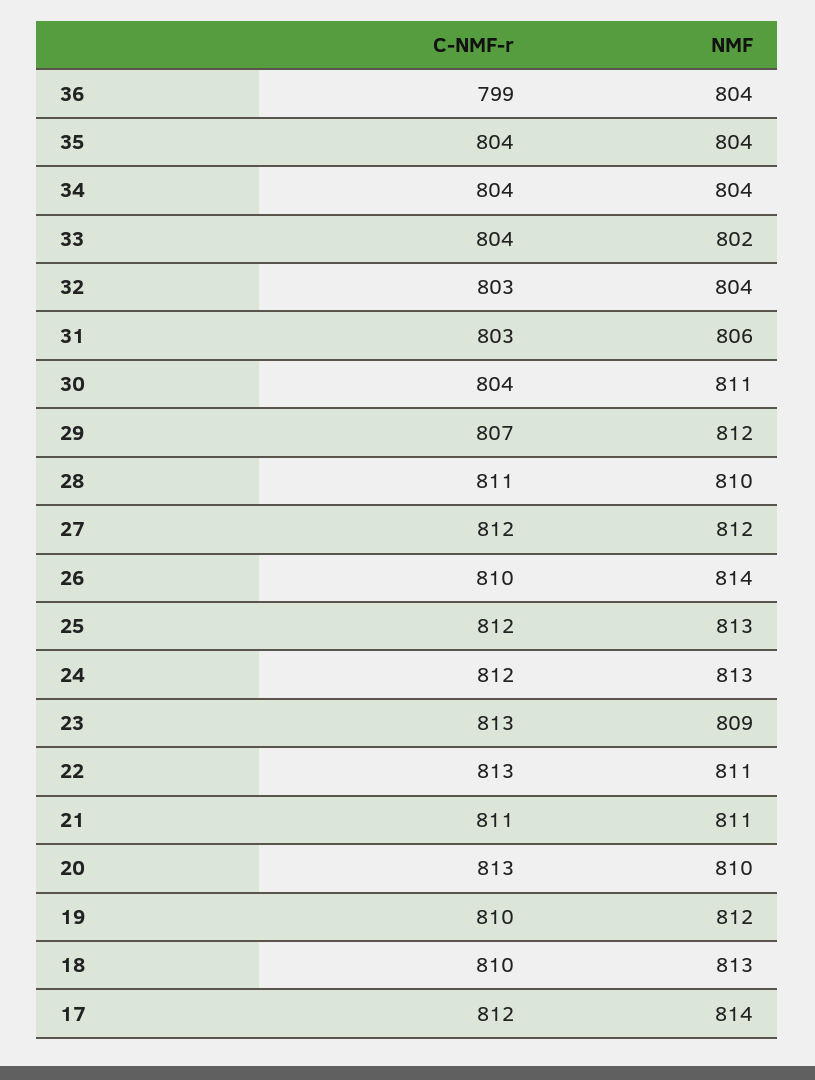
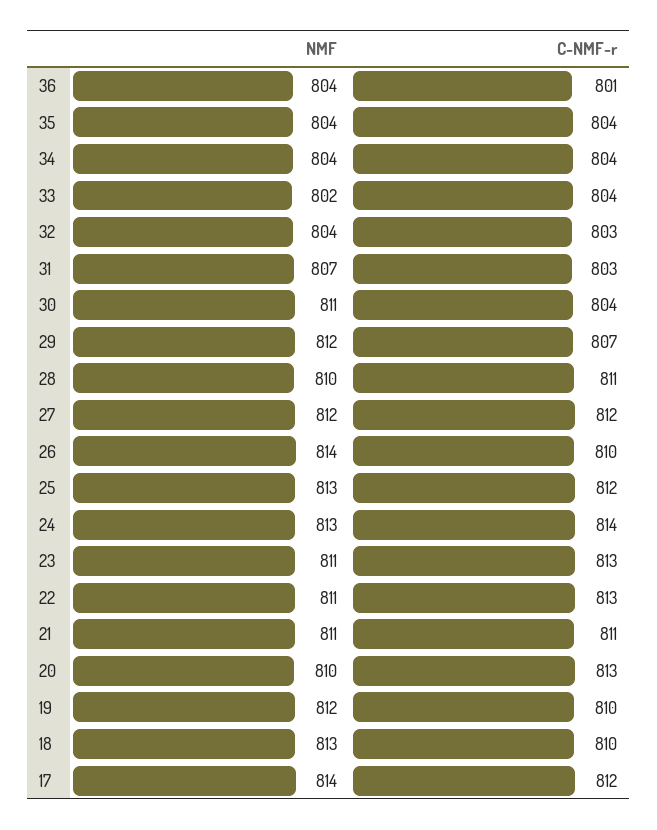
  {
    "C-NMF-r": {
-     "36": 799,
+     "36": 801,
      "35": 804,
      "34": 804,
      "33": 804,
      "32": 803,
      "31": 803,
      "30": 804,
      "29": 807,
      "28": 811,
      "27": 812,
      "26": 810,
      "25": 812,
-     "24": 812,
+     "24": 814,
      "23": 813,
      "22": 813,
      "21": 811,
      "20": 813,
      "19": 810,
      "18": 810,
      "17": 812
    },
    "NMF": {
      "36": 804,
      "35": 804,
      "34": 804,
      "33": 802,
      "32": 804,
-     "31": 806,
+     "31": 807,
      "30": 811,
      "29": 812,
      "28": 810,
      "27": 812,
      "26": 814,
      "25": 813,
      "24": 813,
-     "23": 809,
+     "23": 811,
      "22": 811,
      "21": 811,
      "20": 810,
      "19": 812,
      "18": 813,
      "17": 814
    }
  }

